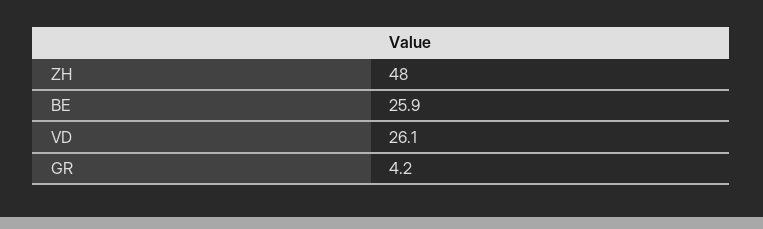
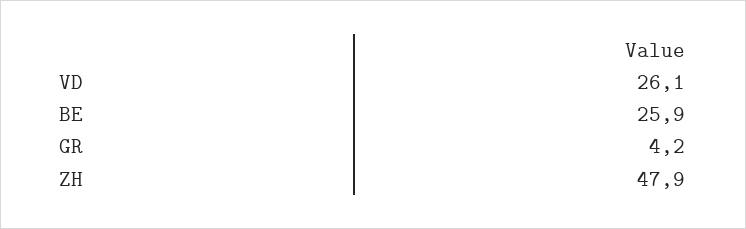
  {
-   "ZH": 48,
+   "ZH": 47.9,
    "BE": 25.9,
    "VD": 26.1,
    "GR": 4.2
  }

